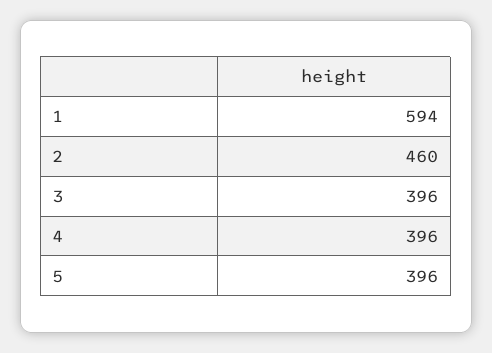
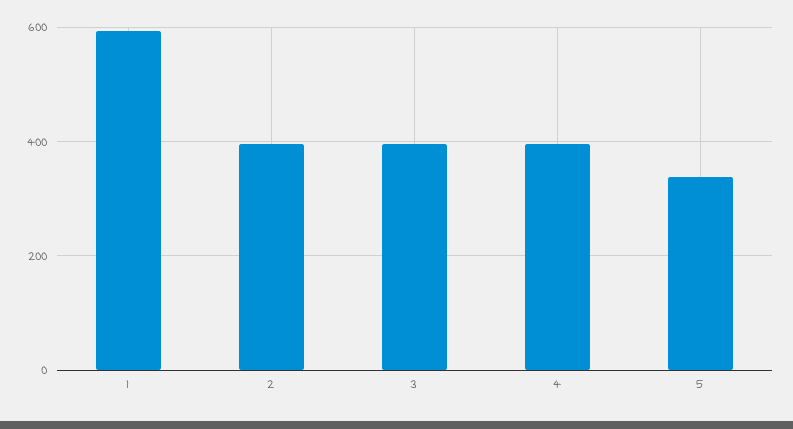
  {
    "1": 594,
-   "2": 460,
+   "2": 400,
    "3": 396,
    "4": 396,
-   "5": 396
+   "5": 340
  }

